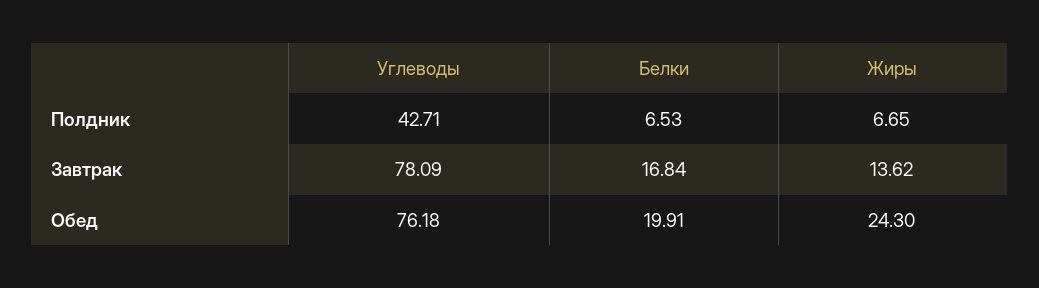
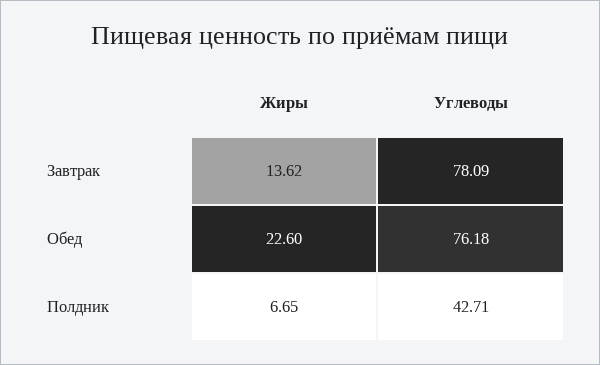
  {
    "Углеводы": {
      "Полдник": 42.71,
      "Завтрак": 78.09,
      "Обед": 76.18
    },
-   "Белки": {
-     "Полдник": 6.53,
-     "Завтрак": 16.84,
-     "Обед": 19.91
-   },
    "Жиры": {
      "Полдник": 6.65,
      "Завтрак": 13.62,
-     "Обед": 24.3
+     "Обед": 22.6
    }
  }

